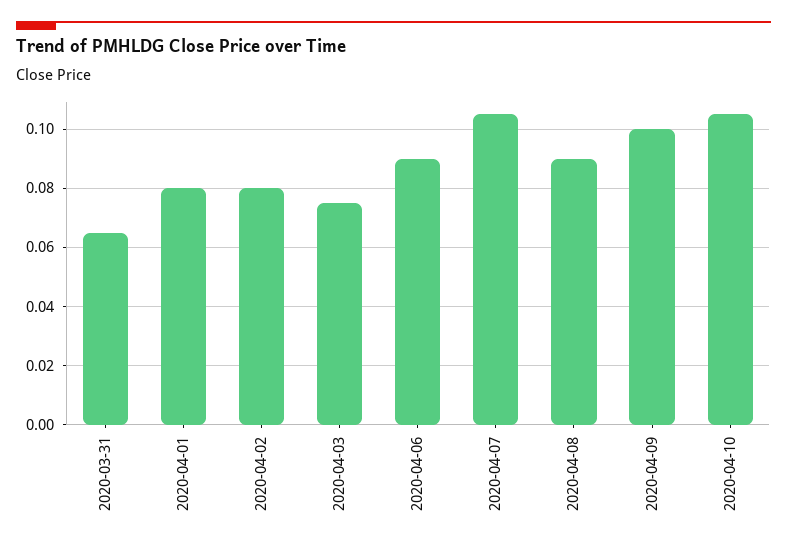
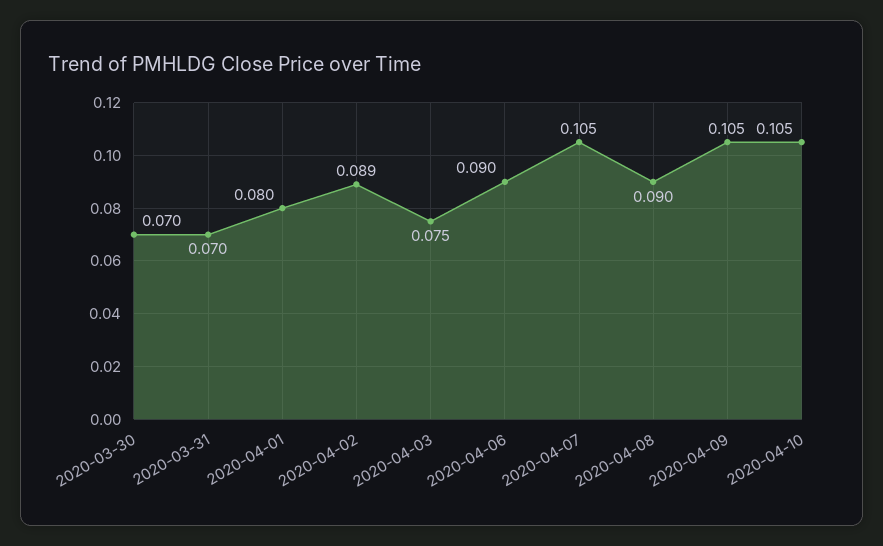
  {
-   "2020-03-31": 0.065,
+   "2020-03-31": 0.07,
    "2020-04-01": 0.08,
-   "2020-04-02": 0.08,
+   "2020-04-02": 0.089,
    "2020-04-03": 0.075,
    "2020-04-06": 0.09,
    "2020-04-07": 0.105,
    "2020-04-08": 0.09,
-   "2020-04-09": 0.1,
+   "2020-04-09": 0.105,
-   "2020-04-10": 0.105
+   "2020-04-10": 0.105,
+   "2020-03-30": 0.07
  }

